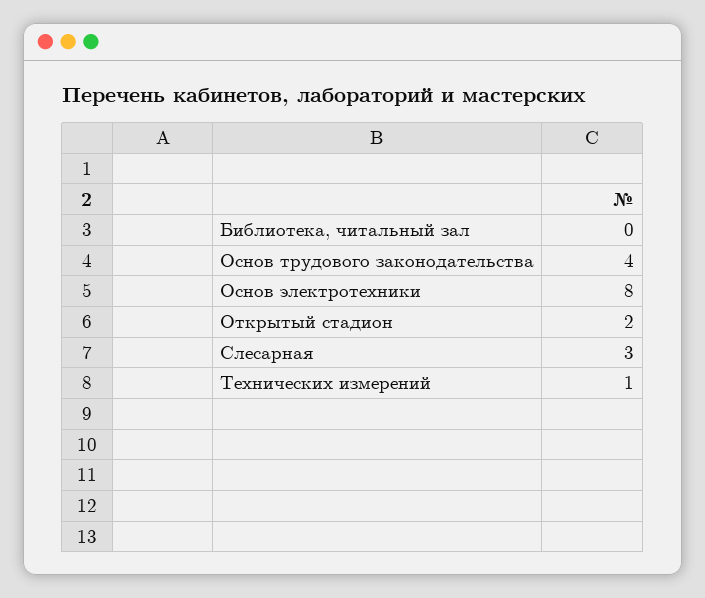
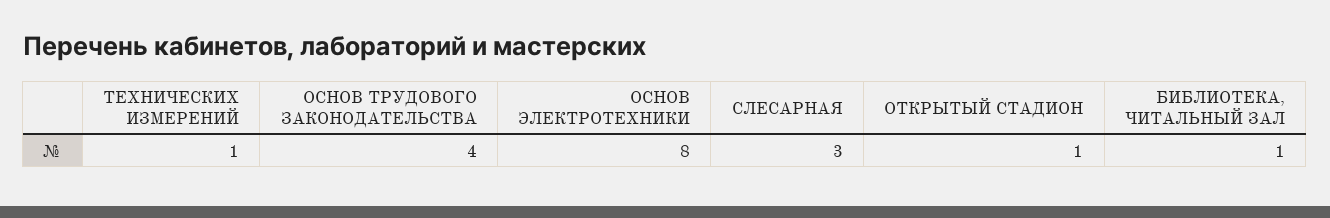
  {
-   "Библиотека, читальный зал": 0,
+   "Библиотека, читальный зал": 1,
    "Основ трудового законодательства": 4,
    "Основ электротехники": 8,
-   "Открытый стадион": 2,
+   "Открытый стадион": 1,
    "Слесарная": 3,
    "Технических измерений": 1
  }

